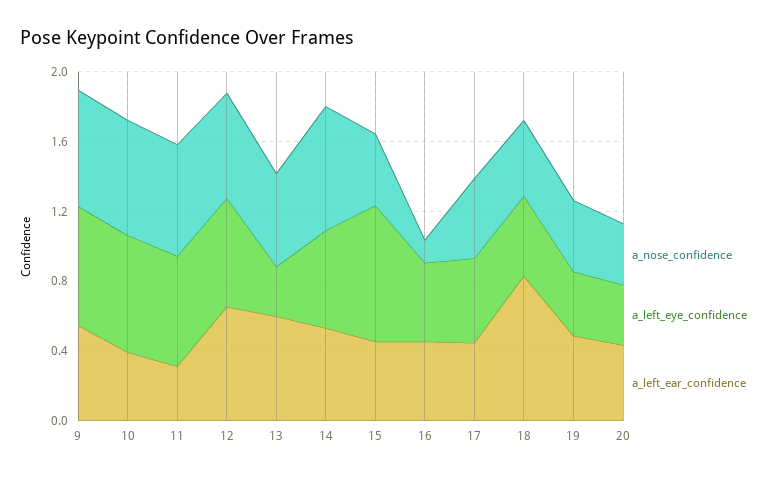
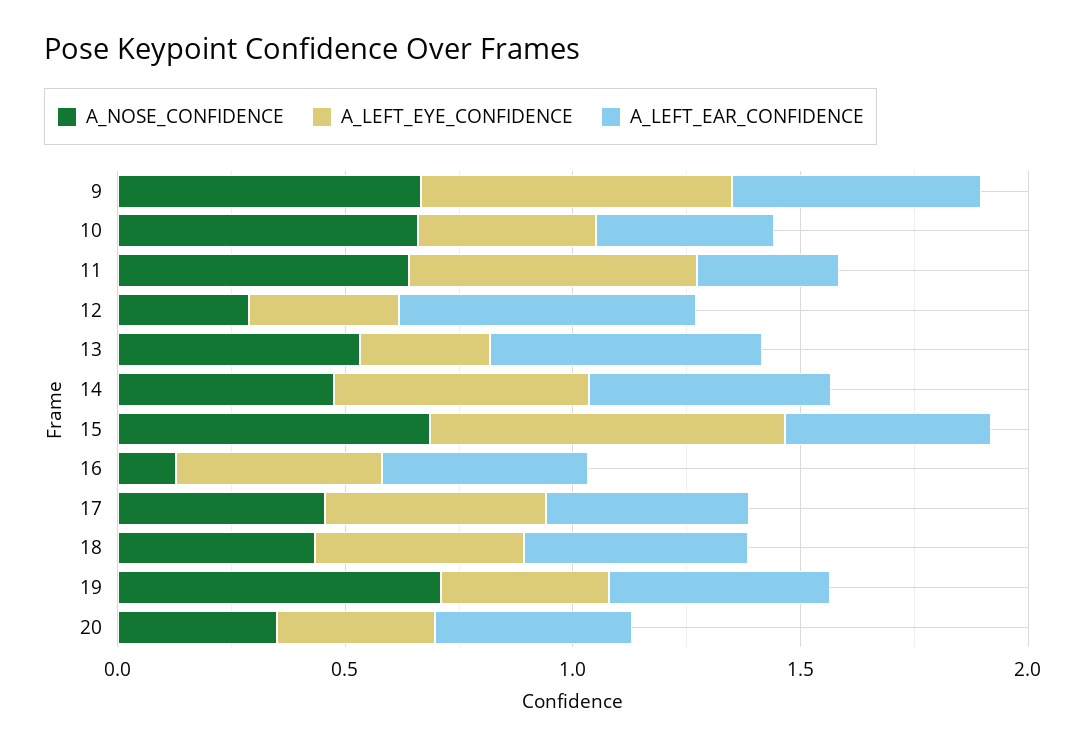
  {
    "a_nose_confidence": {
      "9": 0.7,
      "10": 0.7,
      "11": 0.6,
-     "12": 0.6,
+     "12": 0.3,
      "13": 0.5,
-     "14": 0.7,
+     "14": 0.5,
-     "15": 0.4,
+     "15": 0.7,
      "16": 0.1,
      "17": 0.5,
      "18": 0.4,
-     "19": 0.4,
+     "19": 0.7,
      "20": 0.4
    },
    "a_left_eye_confidence": {
      "9": 0.7,
-     "10": 0.7,
+     "10": 0.4,
      "11": 0.6,
-     "12": 0.6,
+     "12": 0.3,
      "13": 0.3,
      "14": 0.6,
      "15": 0.8,
      "16": 0.5,
      "17": 0.5,
      "18": 0.5,
      "19": 0.4,
      "20": 0.3
    },
    "a_left_ear_confidence": {
      "9": 0.5,
      "10": 0.4,
      "11": 0.3,
      "12": 0.7,
      "13": 0.6,
      "14": 0.5,
      "15": 0.5,
      "16": 0.5,
      "17": 0.4,
-     "18": 0.8,
+     "18": 0.5,
      "19": 0.5,
      "20": 0.4
    }
  }

